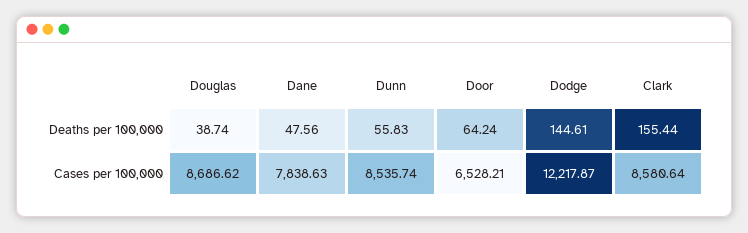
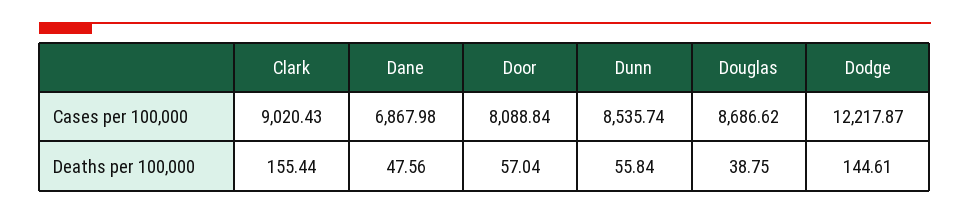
  {
    "Douglas": {
-     "Deaths per 100,000": 38.74,
+     "Deaths per 100,000": 38.75,
      "Cases per 100,000": 8686.62
    },
    "Dane": {
      "Deaths per 100,000": 47.56,
-     "Cases per 100,000": 7838.63
+     "Cases per 100,000": 6867.98
    },
    "Dunn": {
-     "Deaths per 100,000": 55.83,
+     "Deaths per 100,000": 55.84,
      "Cases per 100,000": 8535.74
    },
    "Door": {
-     "Deaths per 100,000": 64.24,
+     "Deaths per 100,000": 57.04,
-     "Cases per 100,000": 6528.21
+     "Cases per 100,000": 8088.84
    },
    "Dodge": {
      "Deaths per 100,000": 144.61,
      "Cases per 100,000": 12217.87
    },
    "Clark": {
      "Deaths per 100,000": 155.44,
-     "Cases per 100,000": 8580.64
+     "Cases per 100,000": 9020.43
    }
  }

